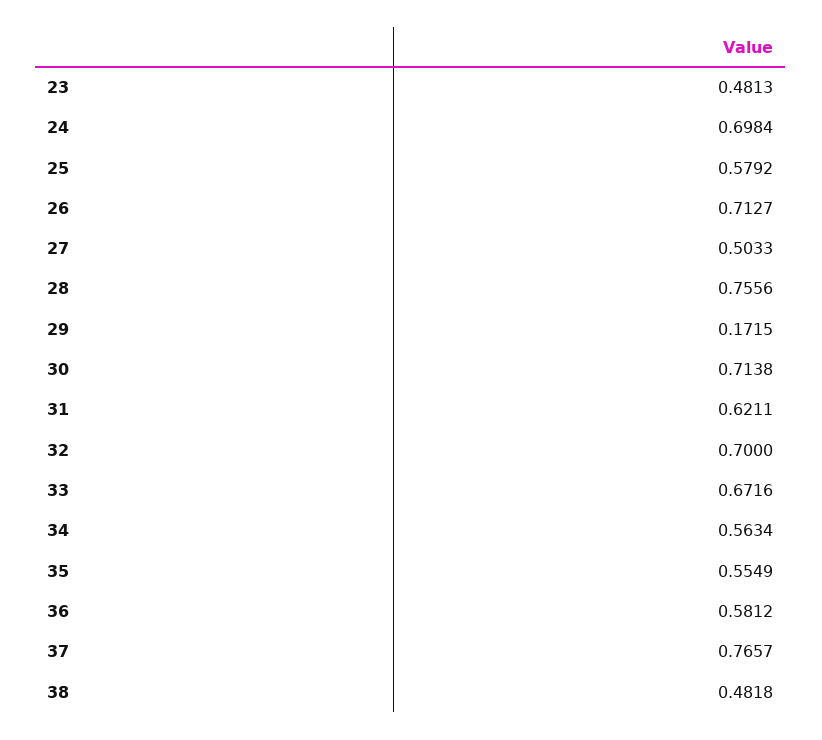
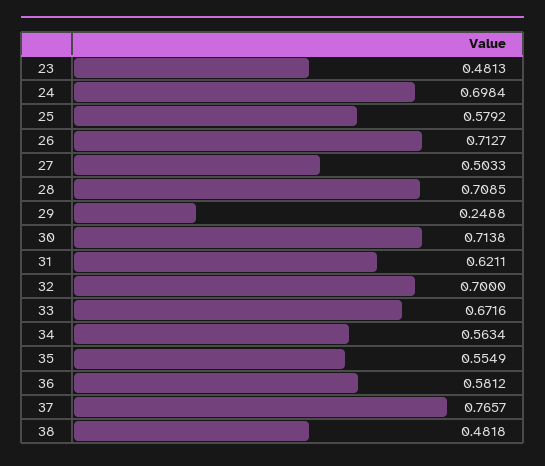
  {
    "23": 0.4813,
    "24": 0.6984,
    "25": 0.5792,
    "26": 0.7127,
    "27": 0.5033,
-   "28": 0.7556,
+   "28": 0.7085,
-   "29": 0.1715,
+   "29": 0.2488,
    "30": 0.7138,
    "31": 0.6211,
    "32": 0.7,
    "33": 0.6716,
    "34": 0.5634,
    "35": 0.5549,
    "36": 0.5812,
    "37": 0.7657,
    "38": 0.4818
  }

